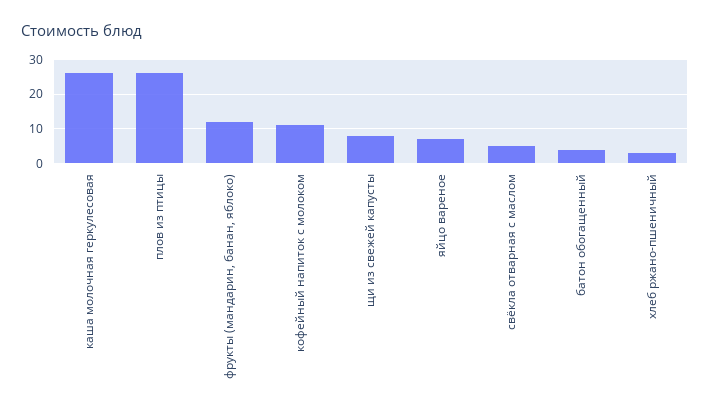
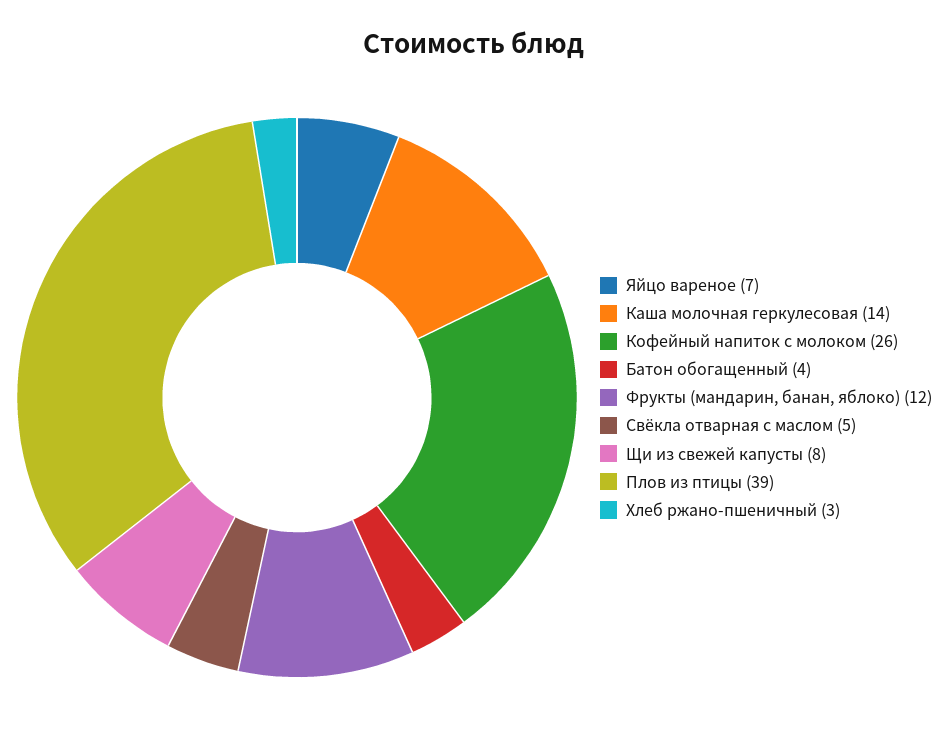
  {
-   "каша молочная геркулесовая": 25,
+   "каша молочная геркулесовая": 14,
-   "плов из птицы": 25,
+   "плов из птицы": 39,
    "фрукты (мандарин, банан, яблоко)": 12,
-   "кофейный напиток с молоком": 10,
+   "кофейный напиток с молоком": 26,
    "щи из свежей капусты": 8,
    "яйцо вареное": 7,
    "свёкла отварная с маслом": 5,
    "батон обогащенный": 4,
    "хлеб ржано-пшеничный": 3
  }

